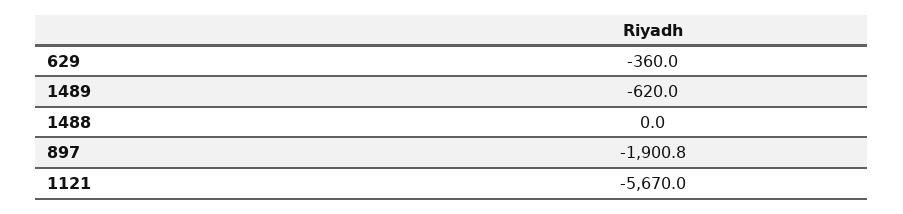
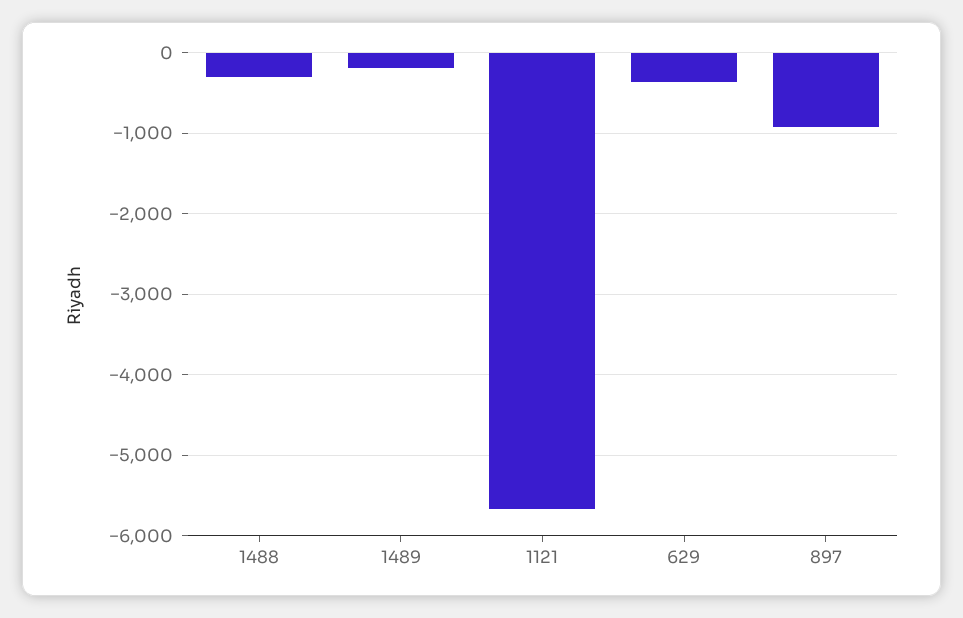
  {
    "629": -360,
-   "1489": -620,
+   "1489": -200,
-   "1488": 0,
+   "1488": -300,
-   "897": -1900.8,
+   "897": -900,
    "1121": -5670
  }

